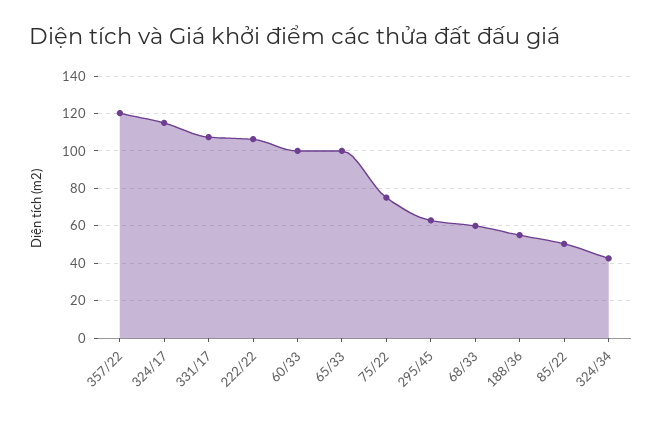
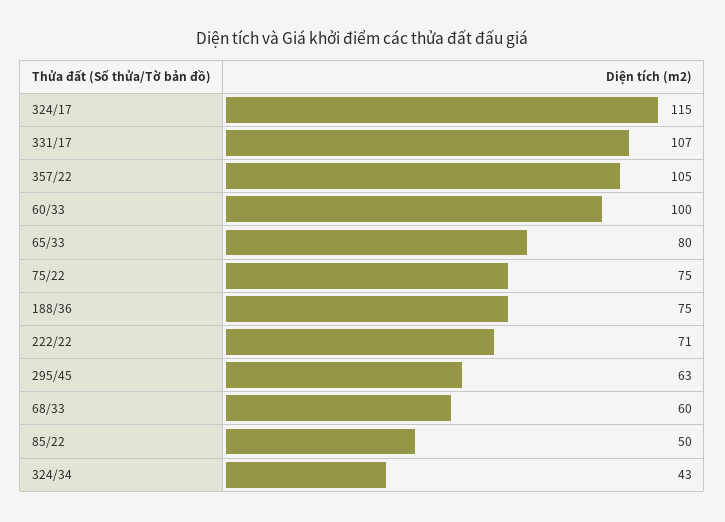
  {
-   "357/22": 120,
+   "357/22": 105,
    "324/17": 115,
    "331/17": 107,
-   "222/22": 105,
+   "222/22": 71,
    "60/33": 100,
-   "65/33": 100,
+   "65/33": 80,
    "75/22": 75,
    "295/45": 63,
    "68/33": 60,
-   "188/36": 55,
+   "188/36": 75,
    "85/22": 50,
    "324/34": 43
  }

